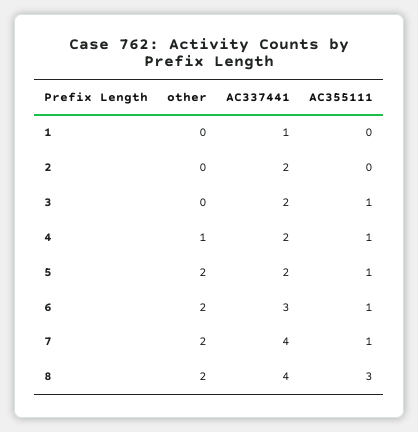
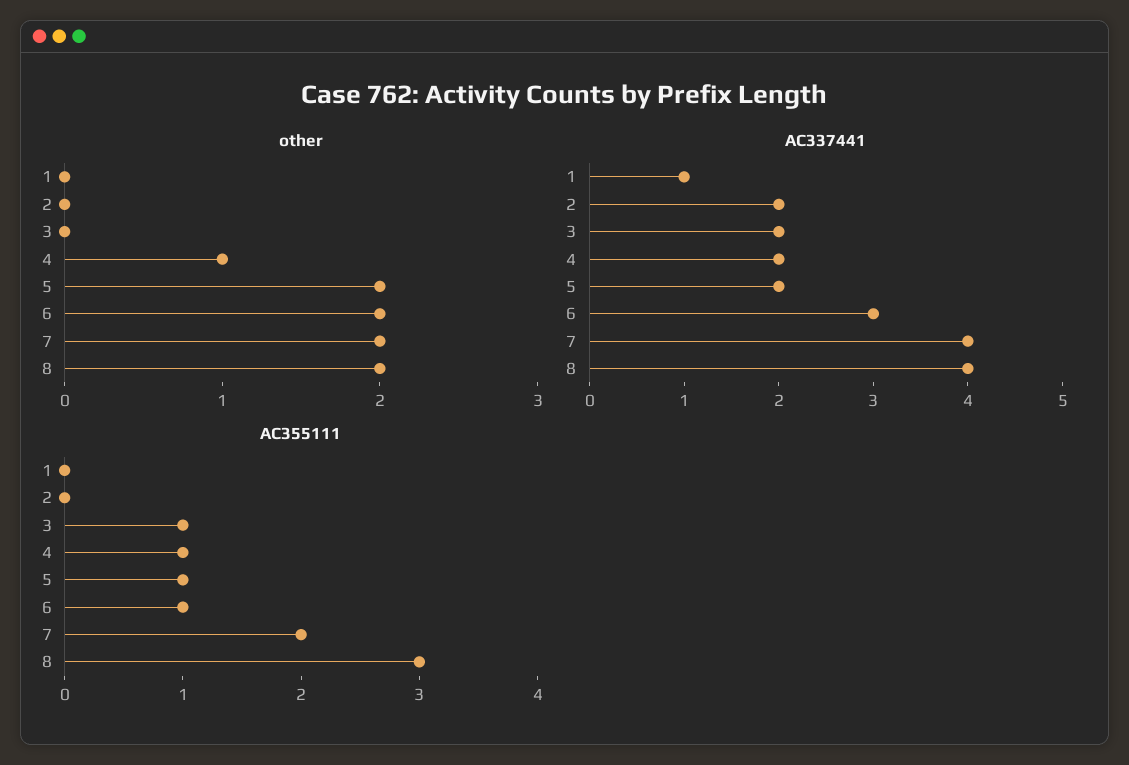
  {
    "other": {
      "1": 0,
      "2": 0,
      "3": 0,
      "4": 1,
      "5": 2,
      "6": 2,
      "7": 2,
      "8": 2
    },
    "AC337441": {
      "1": 1,
      "2": 2,
      "3": 2,
      "4": 2,
      "5": 2,
      "6": 3,
      "7": 4,
      "8": 4
    },
    "AC355111": {
      "1": 0,
      "2": 0,
      "3": 1,
      "4": 1,
      "5": 1,
      "6": 1,
-     "7": 1,
+     "7": 2,
      "8": 3
    }
  }

